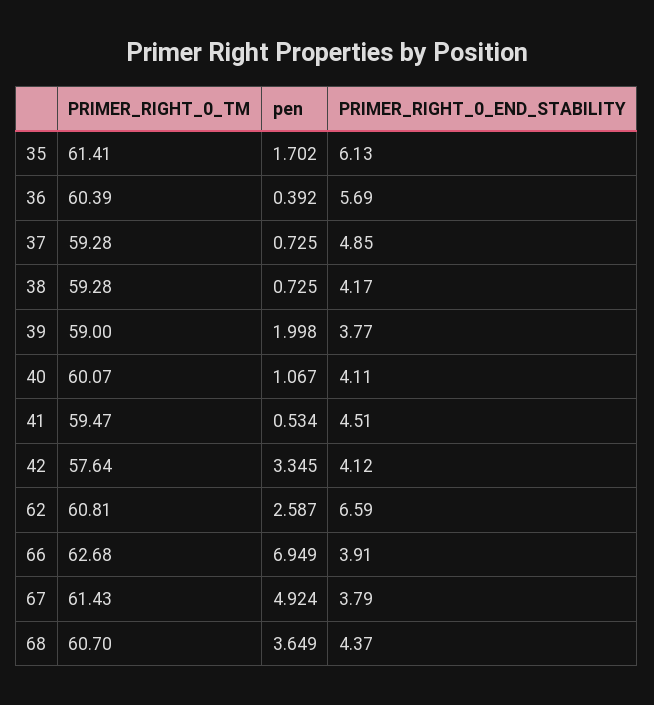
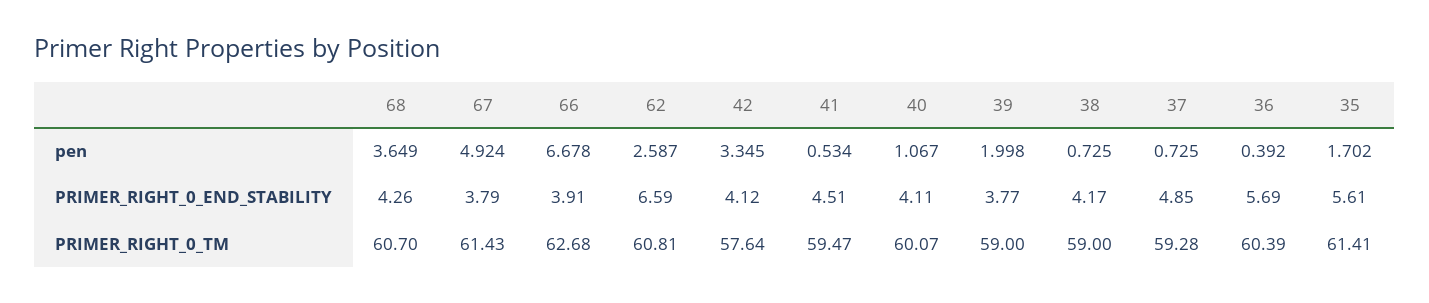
  {
    "PRIMER_RIGHT_0_TM": {
      "35": 61.41,
      "36": 60.39,
      "37": 59.28,
-     "38": 59.28,
+     "38": 59,
      "39": 59,
      "40": 60.07,
      "41": 59.47,
      "42": 57.64,
      "62": 60.81,
      "66": 62.68,
      "67": 61.43,
      "68": 60.7
    },
    "pen": {
      "35": 1.702,
      "36": 0.392,
      "37": 0.725,
      "38": 0.725,
      "39": 1.998,
      "40": 1.067,
      "41": 0.534,
      "42": 3.345,
      "62": 2.587,
-     "66": 6.949,
+     "66": 6.678,
      "67": 4.924,
      "68": 3.649
    },
    "PRIMER_RIGHT_0_END_STABILITY": {
-     "35": 6.13,
+     "35": 5.61,
      "36": 5.69,
      "37": 4.85,
      "38": 4.17,
      "39": 3.77,
      "40": 4.11,
      "41": 4.51,
      "42": 4.12,
      "62": 6.59,
      "66": 3.91,
      "67": 3.79,
-     "68": 4.37
+     "68": 4.26
    }
  }

